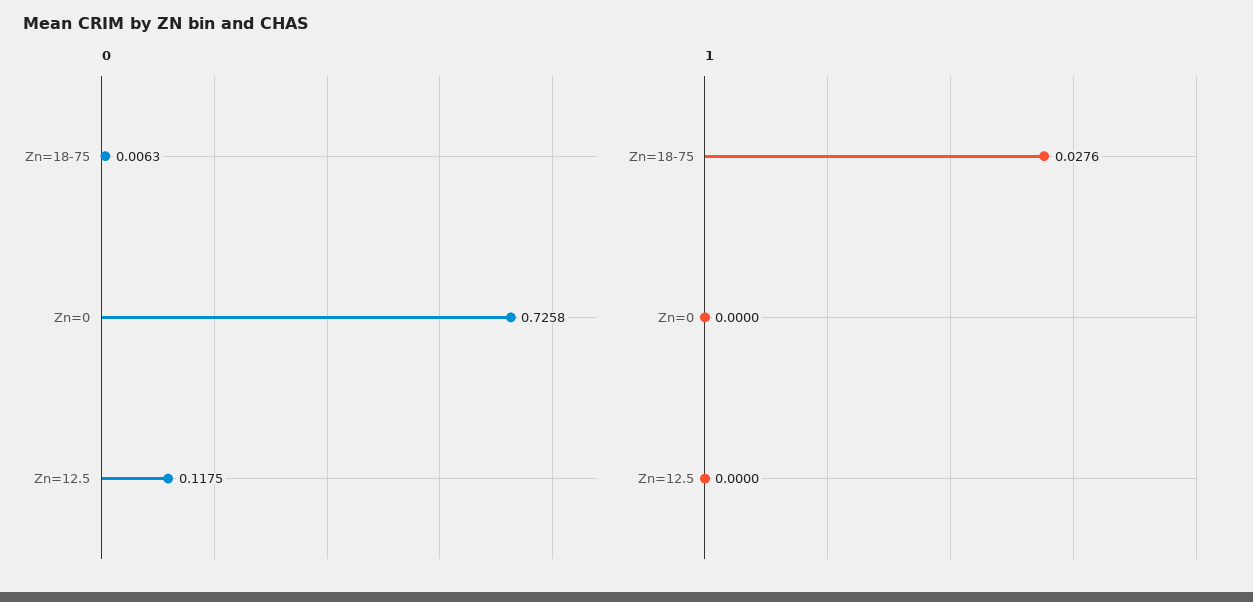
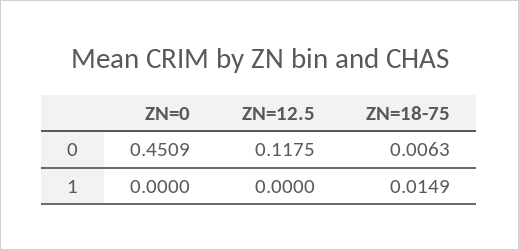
  {
    "0": {
      "Zn=18-75": 0.0063,
-     "Zn=0": 0.7258,
+     "Zn=0": 0.4509,
      "Zn=12.5": 0.1175
    },
    "1": {
-     "Zn=18-75": 0.0276,
+     "Zn=18-75": 0.0149,
      "Zn=0": 0,
      "Zn=12.5": 0
    }
  }

